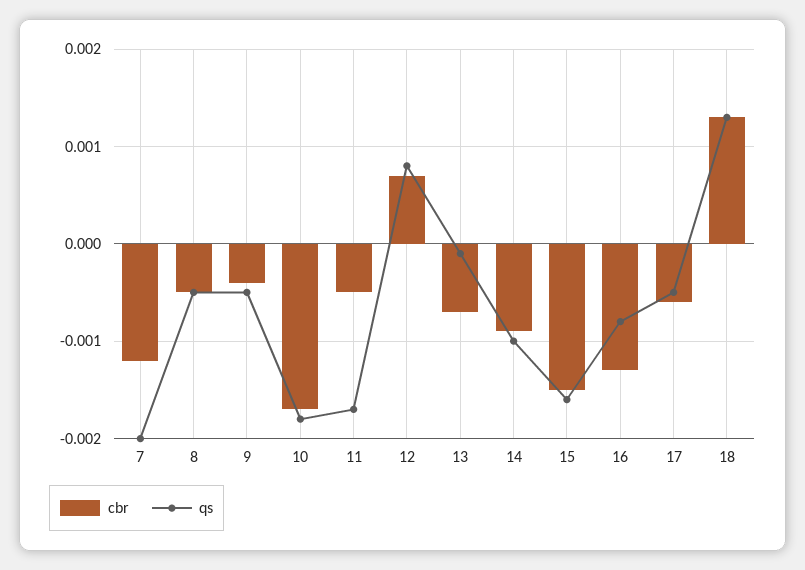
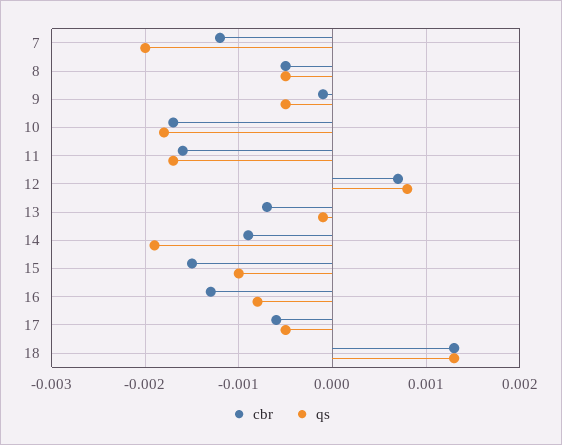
  {
    "cbr": {
      "7": -0.0012,
      "8": -0.0005,
-     "9": -0.0004,
+     "9": -0.0001,
      "10": -0.0017,
-     "11": -0.0005,
+     "11": -0.0016,
      "12": 0.0007,
      "13": -0.0007,
      "14": -0.0009,
      "15": -0.0015,
      "16": -0.0013,
      "17": -0.0006,
      "18": 0.0013
    },
    "qs": {
      "7": -0.002,
      "8": -0.0005,
      "9": -0.0005,
      "10": -0.0018,
      "11": -0.0017,
      "12": 0.0008,
      "13": -0.0001,
-     "14": -0.001,
+     "14": -0.0019,
-     "15": -0.0016,
+     "15": -0.001,
      "16": -0.0008,
      "17": -0.0005,
      "18": 0.0013
    }
  }

